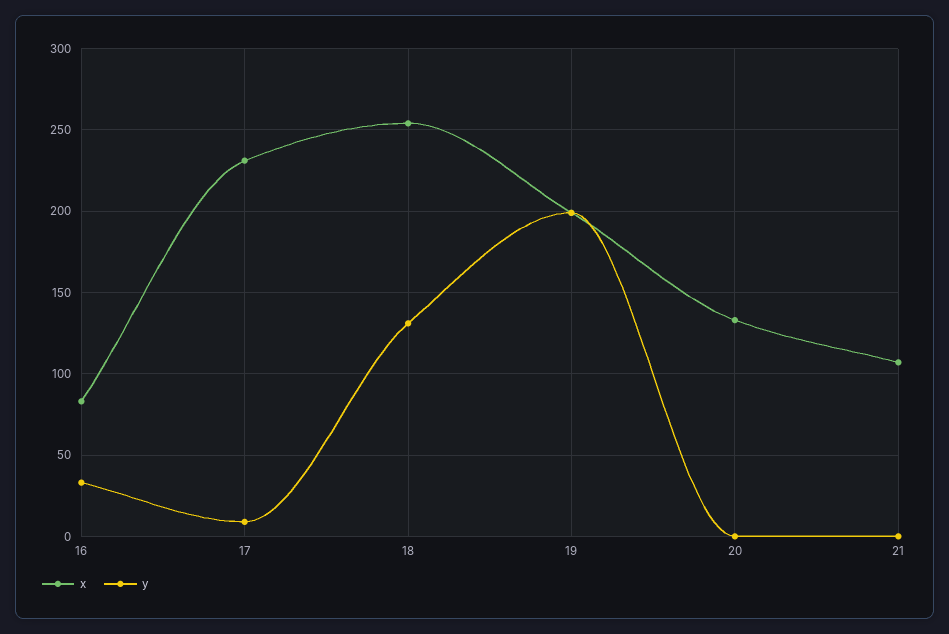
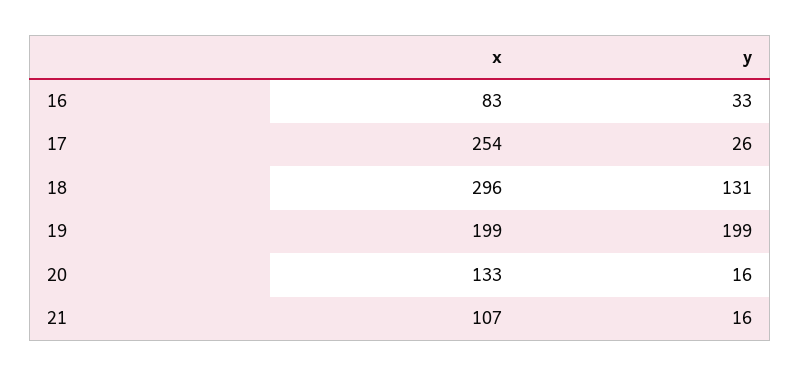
  {
    "x": {
      "16": 83,
-     "17": 230,
+     "17": 254,
-     "18": 255,
+     "18": 296,
      "19": 199,
      "20": 133,
      "21": 107
    },
    "y": {
      "16": 33,
-     "17": 10,
+     "17": 26,
      "18": 131,
      "19": 199,
-     "20": 0,
+     "20": 16,
-     "21": 0
+     "21": 16
    }
  }

